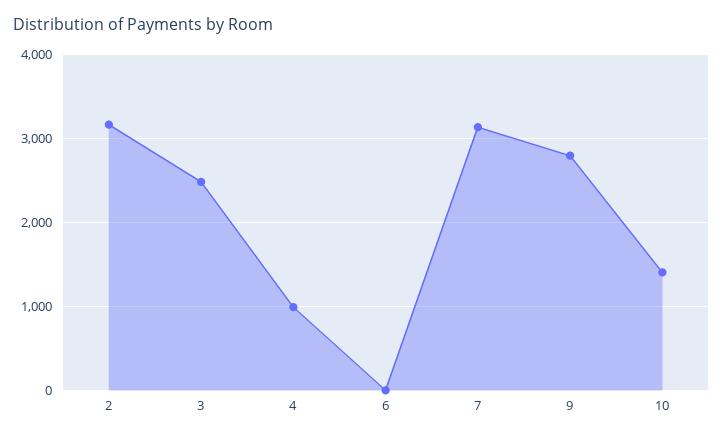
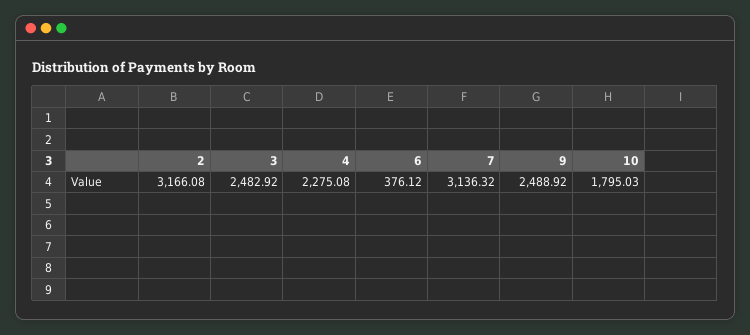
  {
    "2": 3166.08,
    "3": 2482.92,
-   "4": 1000,
+   "4": 2275.08,
-   "6": 0,
+   "6": 376.12,
    "7": 3136.32,
-   "9": 2800,
+   "9": 2488.92,
-   "10": 1400
+   "10": 1795.03
  }

